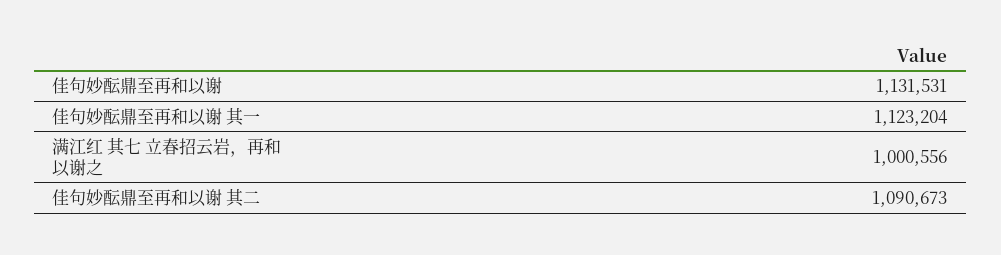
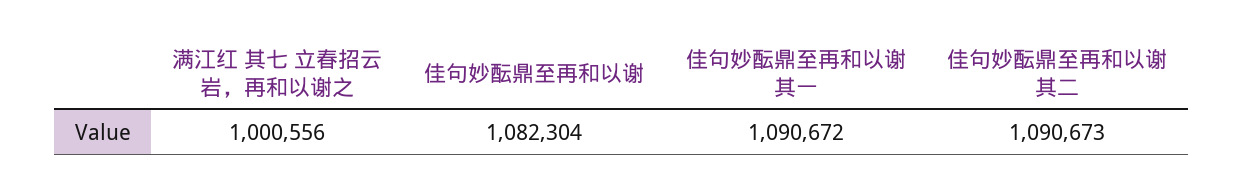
  {
-   "佳句妙酝鼎至再和以谢": 1131531,
+   "佳句妙酝鼎至再和以谢": 1082304,
-   "佳句妙酝鼎至再和以谢 其一": 1123204,
+   "佳句妙酝鼎至再和以谢 其一": 1090672,
    "满江红 其七 立春招云岩，再和以谢之": 1000556,
    "佳句妙酝鼎至再和以谢 其二": 1090673
  }

